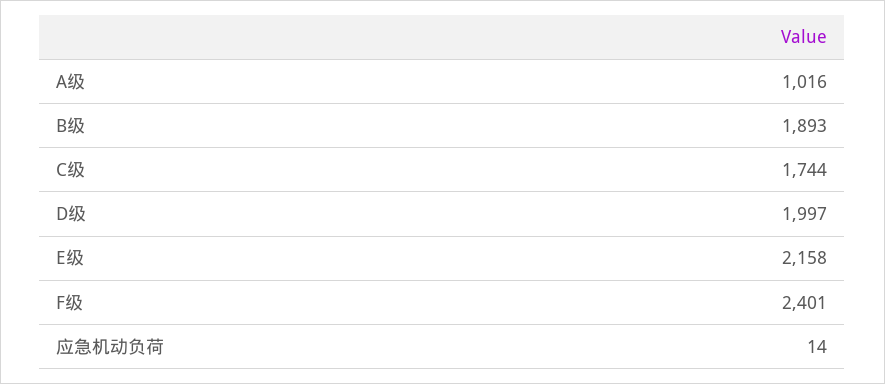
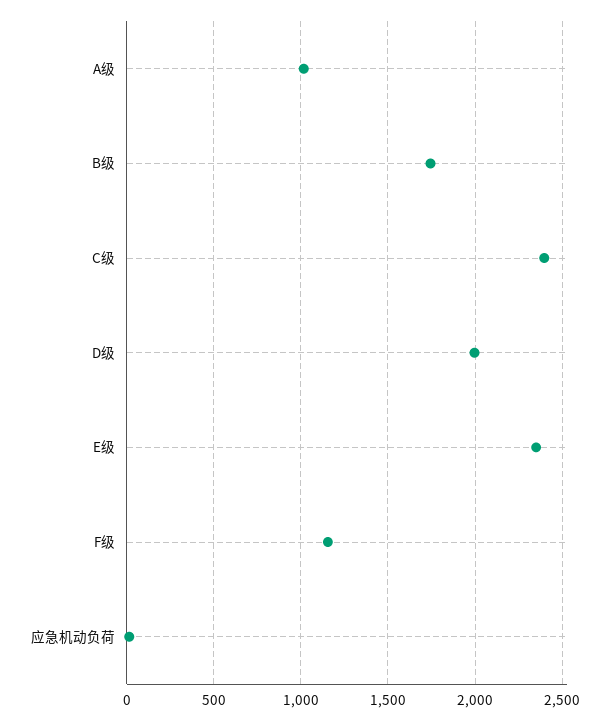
  {
    "A级": 1016,
-   "B级": 1893,
+   "B级": 1750,
-   "C级": 1744,
+   "C级": 2400,
    "D级": 1997,
-   "E级": 2158,
+   "E级": 2350,
-   "F级": 2401,
+   "F级": 1150,
    "应急机动负荷": 14
  }

